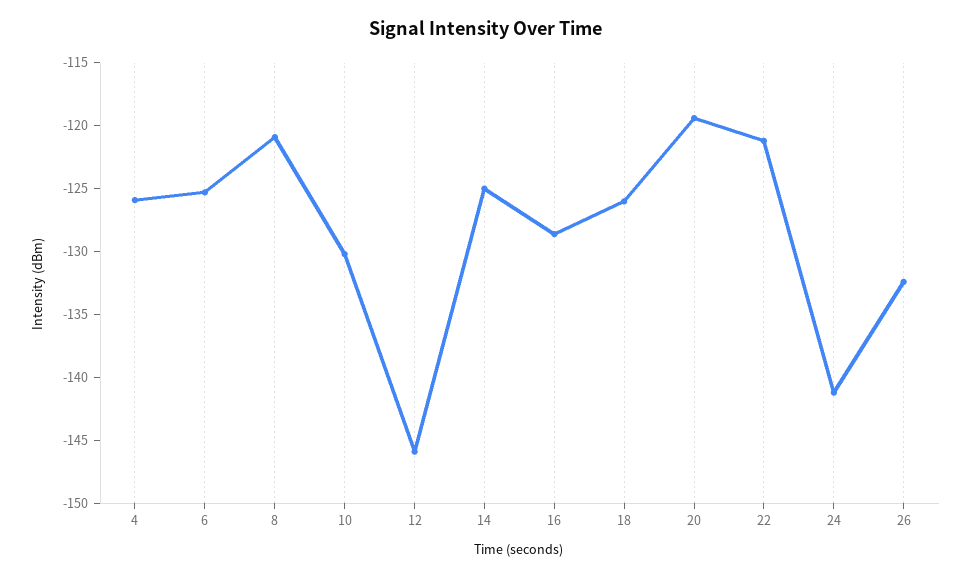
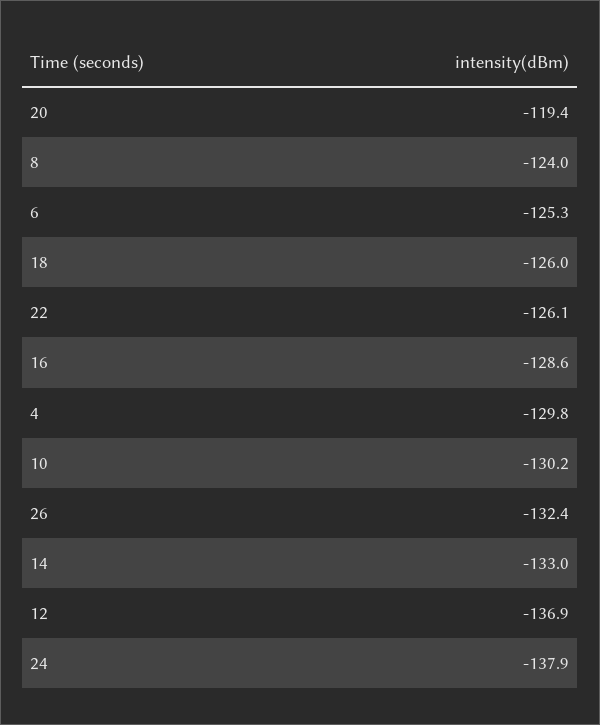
  {
-   "4": -126,
+   "4": -129.8,
    "6": -125.3,
-   "8": -121,
+   "8": -124,
    "10": -130.2,
-   "12": -146,
+   "12": -136.9,
-   "14": -125,
+   "14": -133,
    "16": -128.6,
    "18": -126,
    "20": -119.4,
-   "22": -121,
+   "22": -126.1,
-   "24": -141,
+   "24": -137.9,
    "26": -132.4
  }

